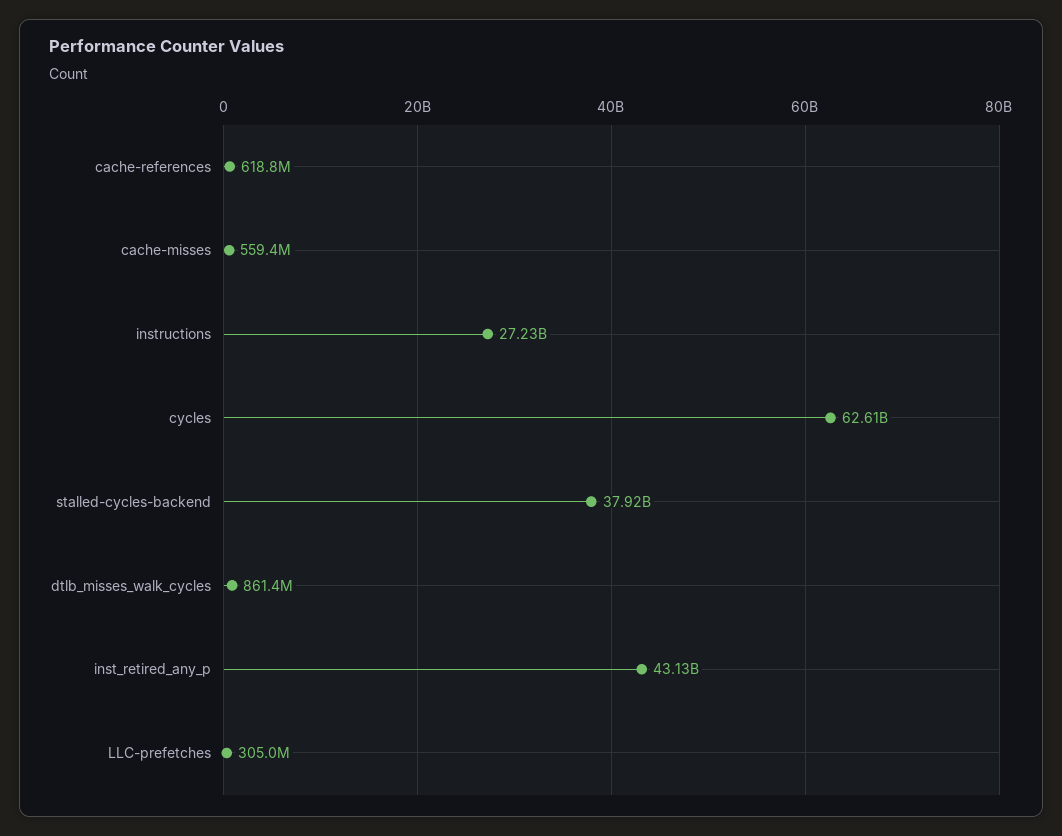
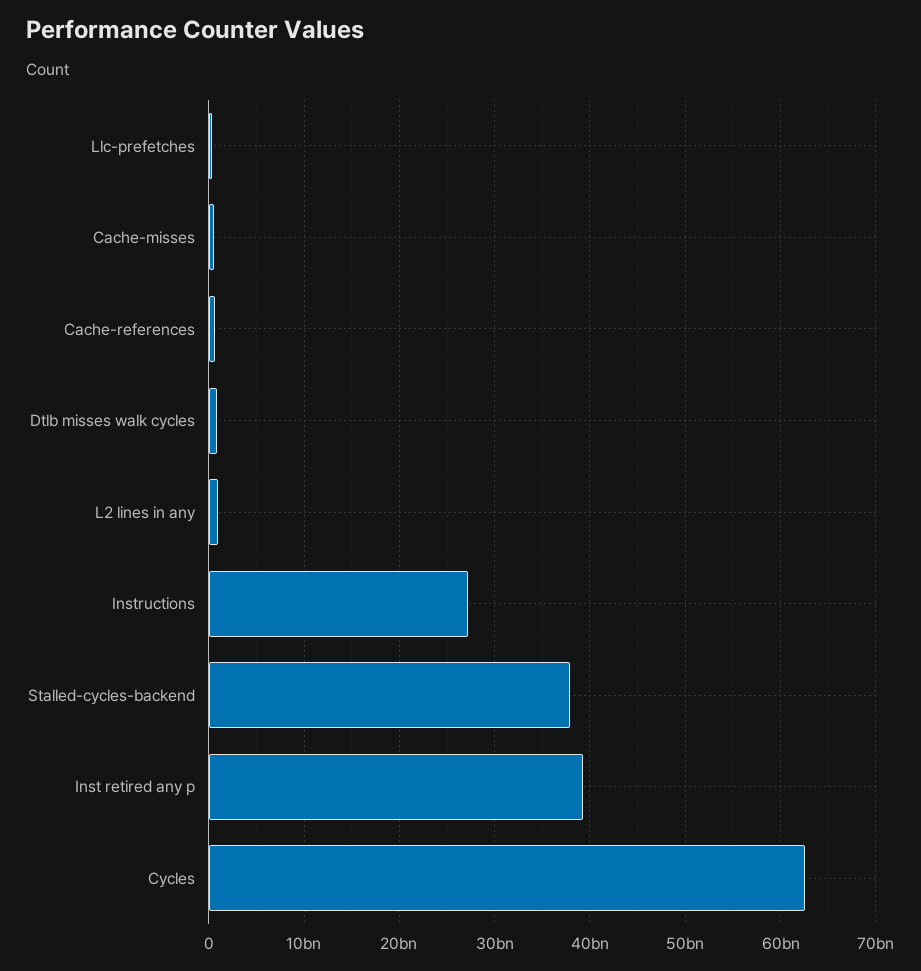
  {
    "cache-references": 618800000,
    "cache-misses": 559400000,
    "instructions": 27230000000,
    "cycles": 62610000000,
    "stalled-cycles-backend": 37920000000,
    "dtlb_misses_walk_cycles": 861400000,
-   "inst_retired_any_p": 43130000000,
+   "inst_retired_any_p": 39000000000,
-   "LLC-prefetches": 305000000
+   "LLC-prefetches": 305000000,
+   "L2 lines in any": 1000000000
  }

